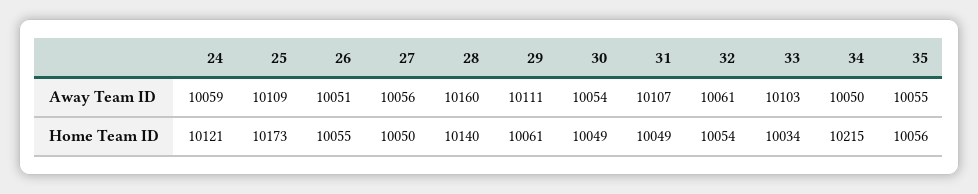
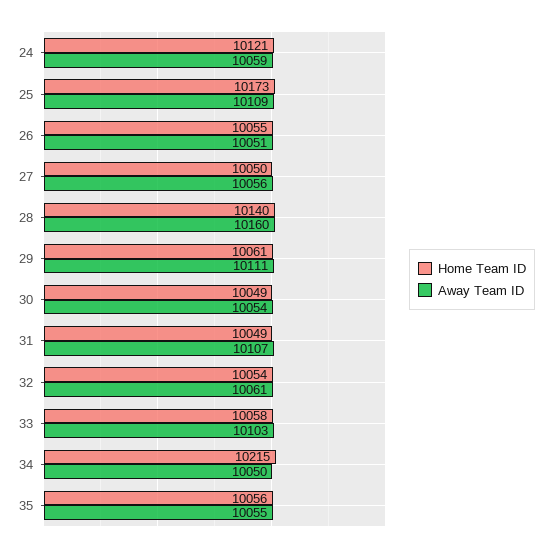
  {
    "Away Team ID": {
      "24": 10059,
      "25": 10109,
      "26": 10051,
      "27": 10056,
      "28": 10160,
      "29": 10111,
      "30": 10054,
      "31": 10107,
      "32": 10061,
      "33": 10103,
      "34": 10050,
      "35": 10055
    },
    "Home Team ID": {
      "24": 10121,
      "25": 10173,
      "26": 10055,
      "27": 10050,
      "28": 10140,
      "29": 10061,
      "30": 10049,
      "31": 10049,
      "32": 10054,
-     "33": 10034,
+     "33": 10058,
      "34": 10215,
      "35": 10056
    }
  }

